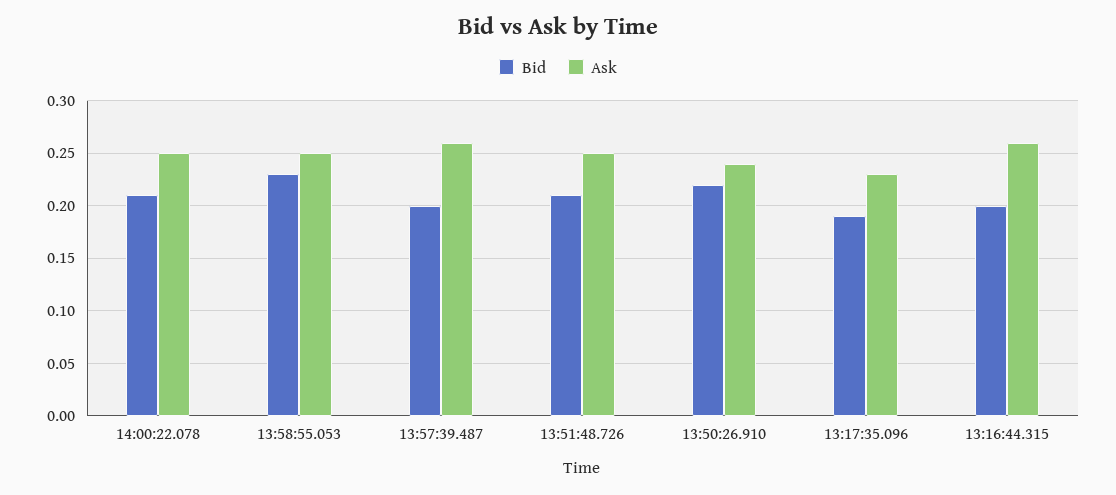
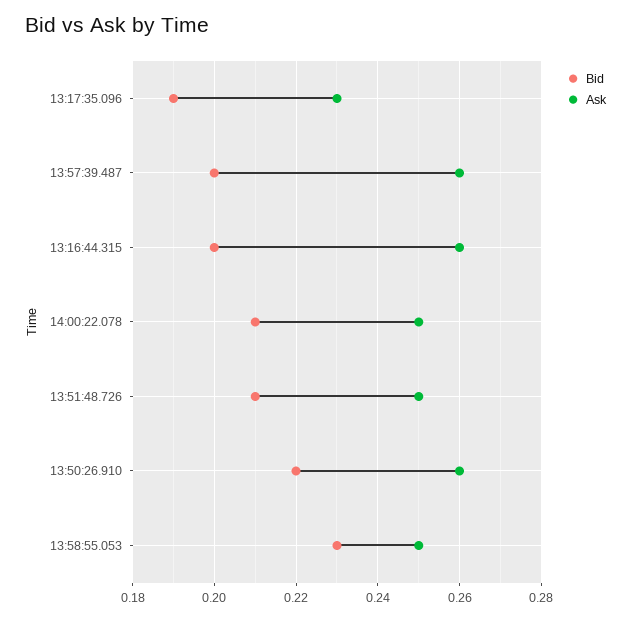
  {
    "Bid": {
      "14:00:22.078": 0.21,
      "13:58:55.053": 0.23,
      "13:57:39.487": 0.2,
      "13:51:48.726": 0.21,
      "13:50:26.910": 0.22,
      "13:17:35.096": 0.19,
      "13:16:44.315": 0.2
    },
    "Ask": {
      "14:00:22.078": 0.25,
      "13:58:55.053": 0.25,
      "13:57:39.487": 0.26,
      "13:51:48.726": 0.25,
-     "13:50:26.910": 0.24,
+     "13:50:26.910": 0.26,
      "13:17:35.096": 0.23,
      "13:16:44.315": 0.26
    }
  }

